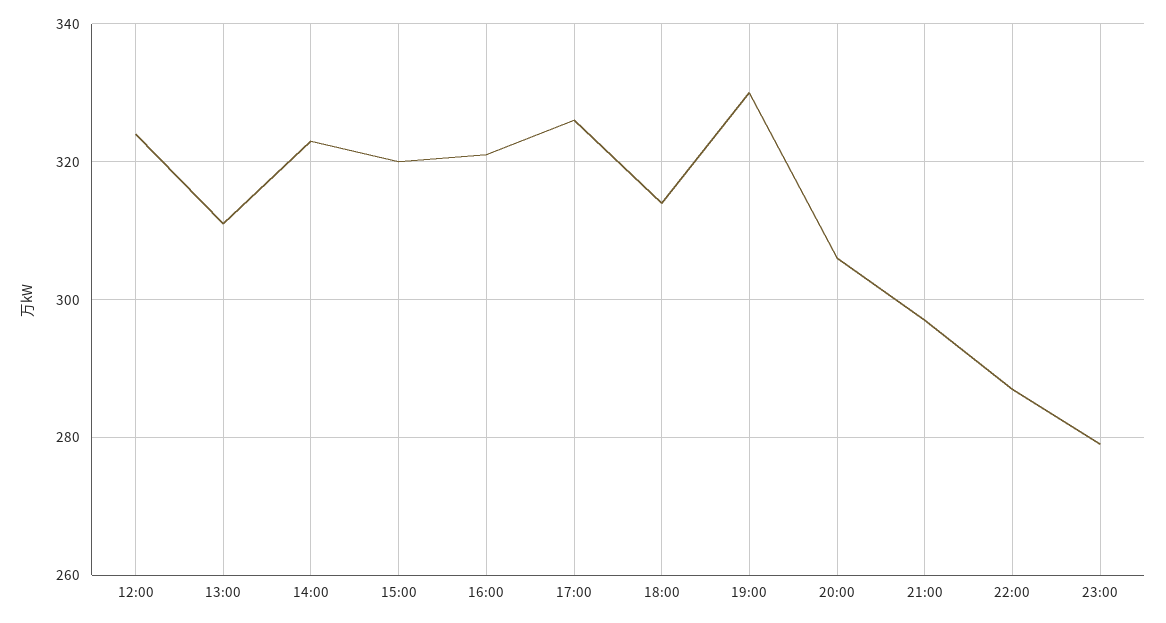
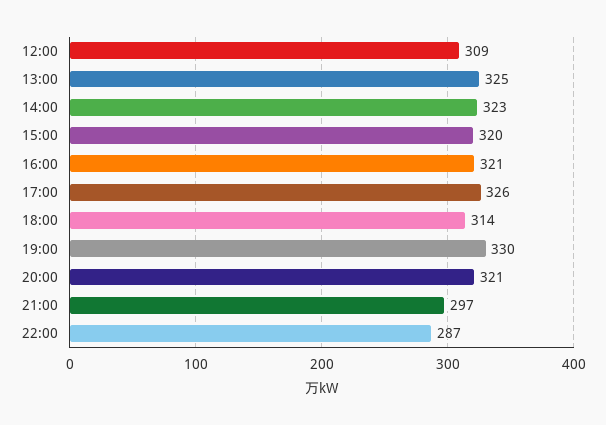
  {
-   "12:00": 325,
+   "12:00": 309,
-   "13:00": 310,
+   "13:00": 325,
    "14:00": 323,
    "15:00": 320,
    "16:00": 321,
    "17:00": 326,
    "18:00": 314,
    "19:00": 330,
-   "20:00": 305,
+   "20:00": 321,
    "21:00": 297,
-   "22:00": 287,
+   "22:00": 287
-   "23:00": 280
  }

